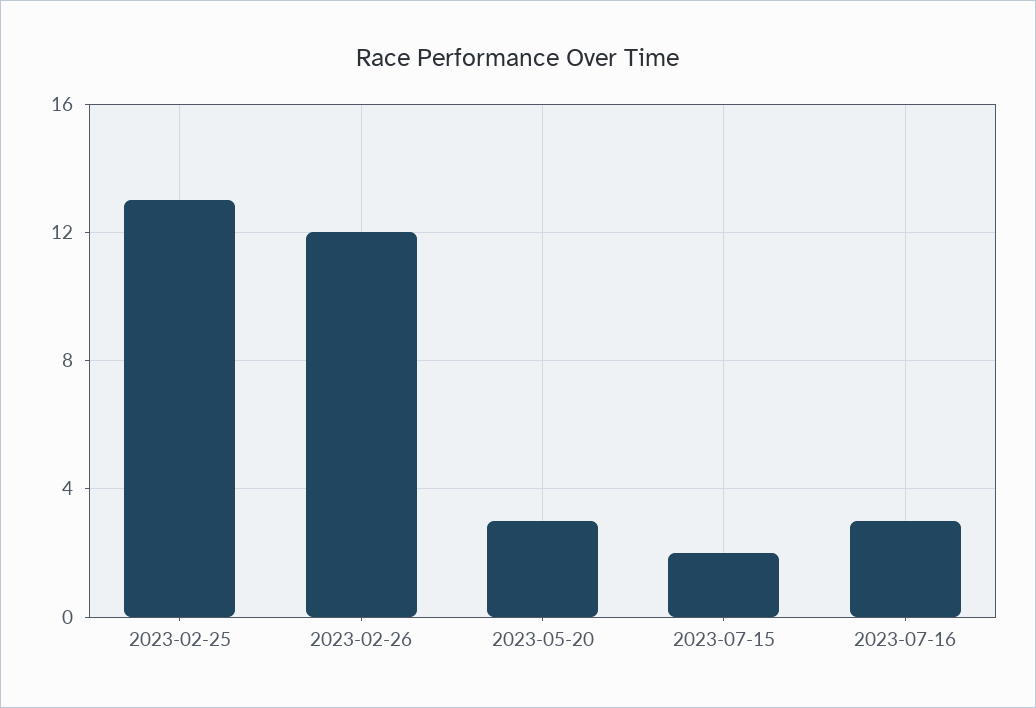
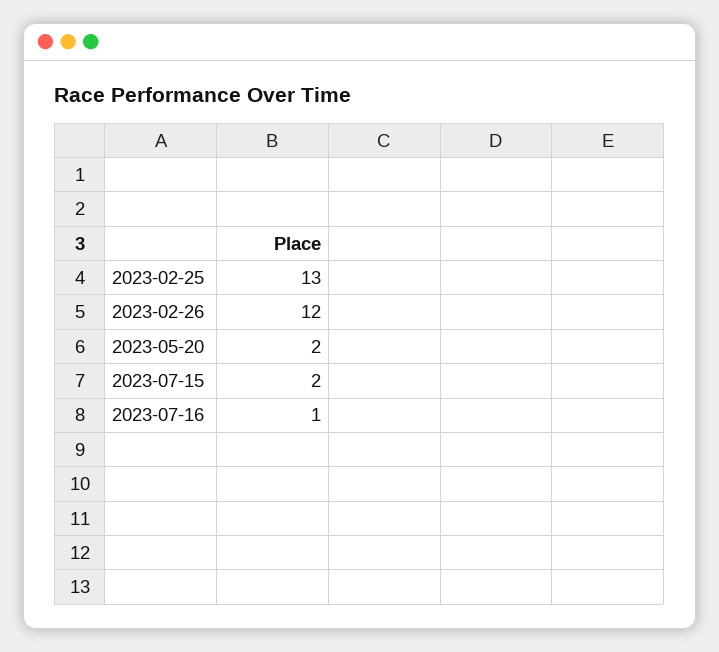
  {
    "2023-02-25": 13,
    "2023-02-26": 12,
-   "2023-05-20": 3,
+   "2023-05-20": 2,
    "2023-07-15": 2,
-   "2023-07-16": 3
+   "2023-07-16": 1
  }

